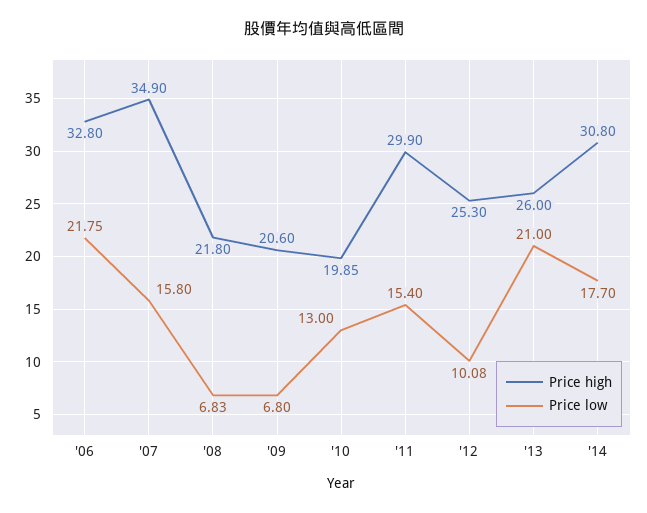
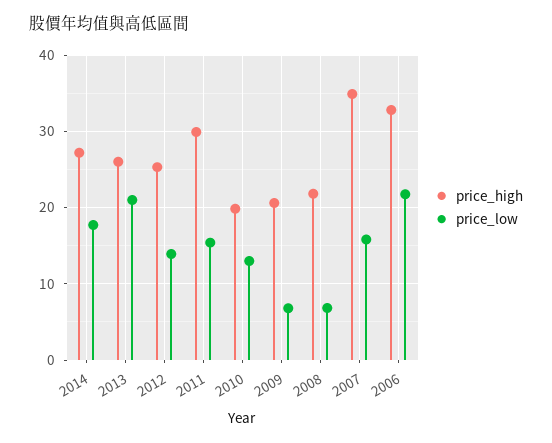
  {
    "Price high": {
      "'06": 32.8,
      "'07": 34.9,
      "'08": 21.8,
      "'09": 20.6,
      "'10": 19.85,
      "'11": 29.9,
      "'12": 25.3,
      "'13": 26,
-     "'14": 30.8
+     "'14": 27
    },
    "Price low": {
      "'06": 21.75,
      "'07": 15.8,
      "'08": 6.83,
      "'09": 6.8,
      "'10": 13,
      "'11": 15.4,
-     "'12": 10.08,
+     "'12": 14,
      "'13": 21,
      "'14": 17.7
    }
  }

